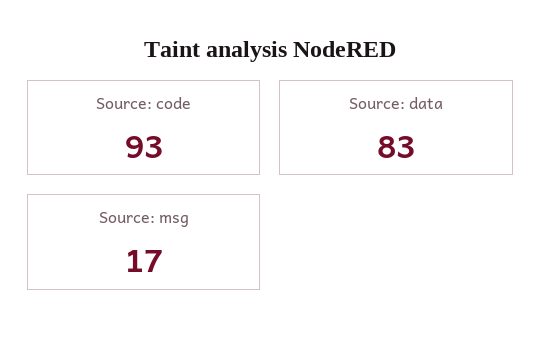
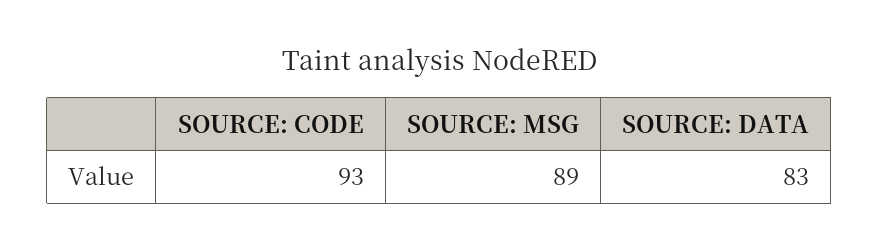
  {
    "Source: code": 93,
    "Source: data": 83,
-   "Source: msg": 17
+   "Source: msg": 89
  }

